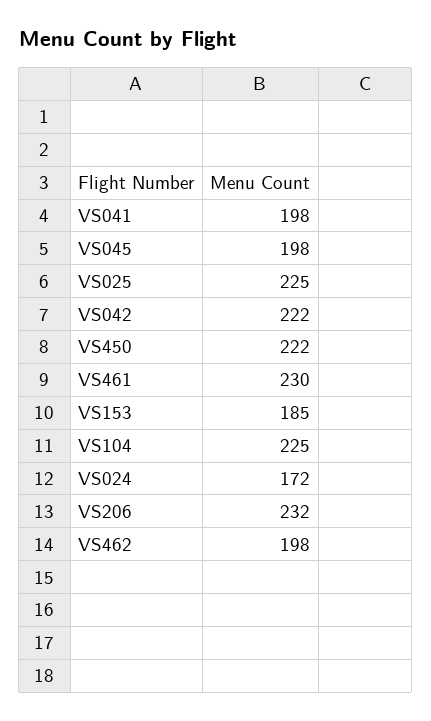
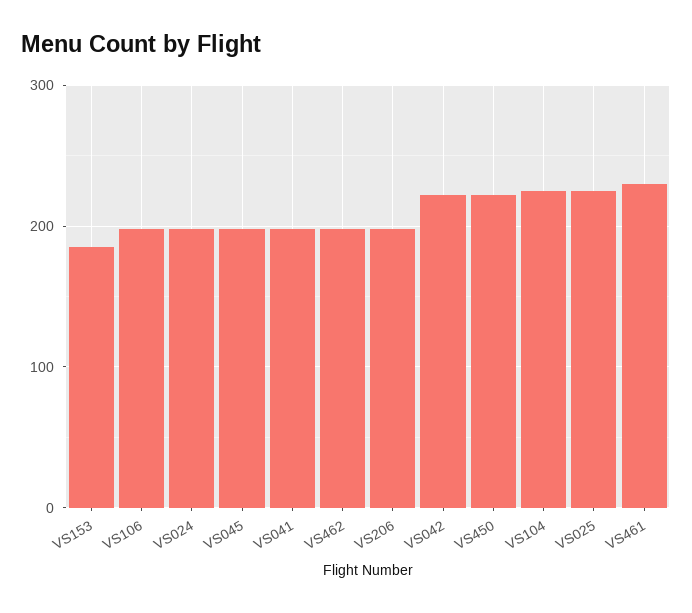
  {
    "VS041": 198,
    "VS045": 198,
    "VS025": 225,
    "VS042": 222,
    "VS450": 222,
    "VS461": 230,
    "VS153": 185,
    "VS104": 225,
-   "VS024": 172,
+   "VS024": 200,
-   "VS206": 232,
+   "VS206": 200,
-   "VS462": 198
+   "VS462": 198,
+   "VS106": 200
  }

